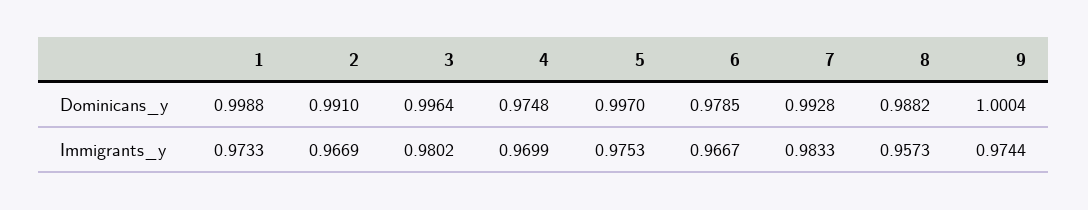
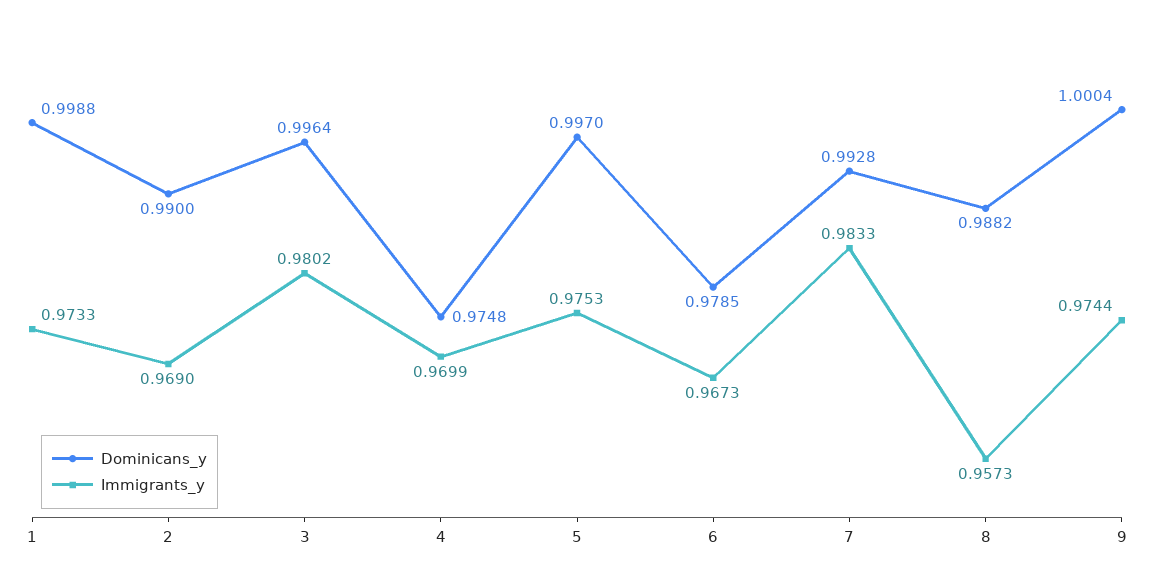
  {
    "Dominicans_y": {
      "1": 0.9988,
-     "2": 0.991,
+     "2": 0.99,
      "3": 0.9964,
      "4": 0.9748,
      "5": 0.997,
      "6": 0.9785,
      "7": 0.9928,
      "8": 0.9882,
      "9": 1.0004
    },
    "Immigrants_y": {
      "1": 0.9733,
-     "2": 0.9669,
+     "2": 0.969,
      "3": 0.9802,
      "4": 0.9699,
      "5": 0.9753,
-     "6": 0.9667,
+     "6": 0.9673,
      "7": 0.9833,
      "8": 0.9573,
      "9": 0.9744
    }
  }

